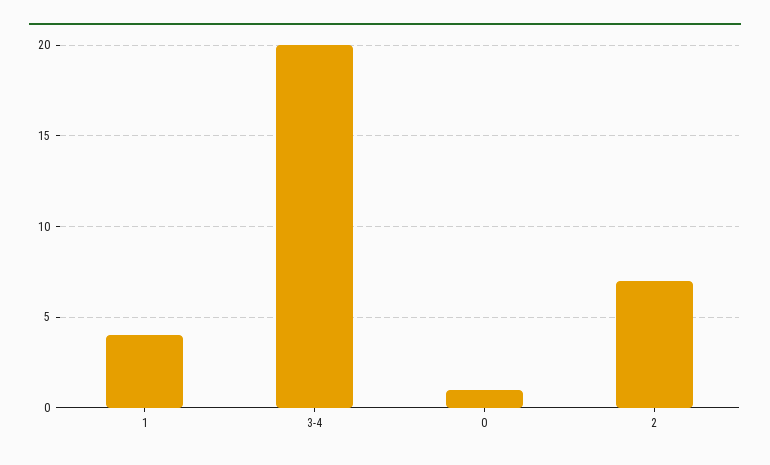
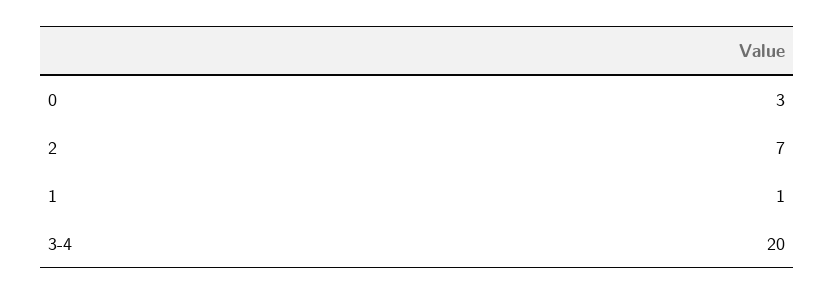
  {
-   "1": 4,
+   "1": 1,
    "3-4": 20,
-   "0": 1,
+   "0": 3,
    "2": 7
  }

